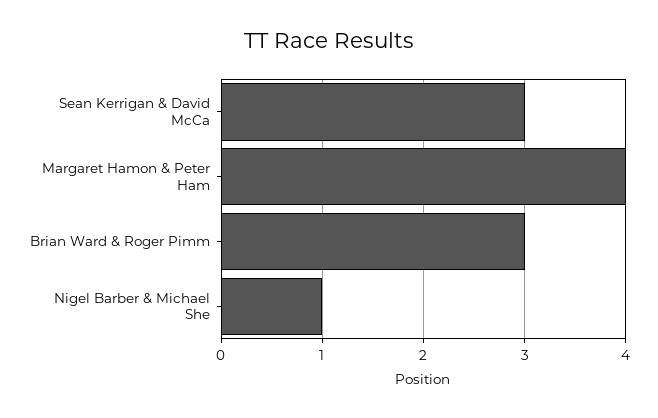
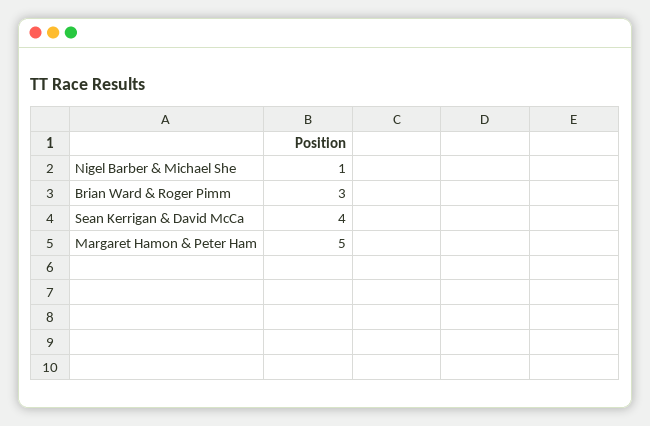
  {
-   "Sean Kerrigan & David McCa": 3,
+   "Sean Kerrigan & David McCa": 4,
-   "Margaret Hamon & Peter Ham": 4,
+   "Margaret Hamon & Peter Ham": 5,
    "Brian Ward & Roger Pimm": 3,
    "Nigel Barber & Michael She": 1
  }

